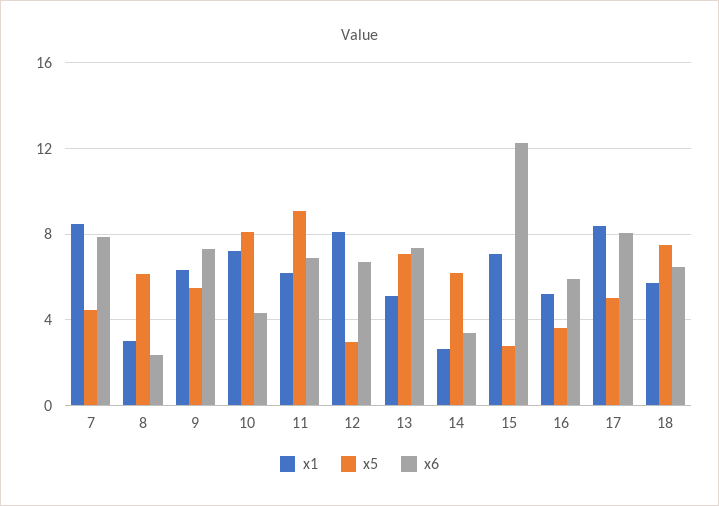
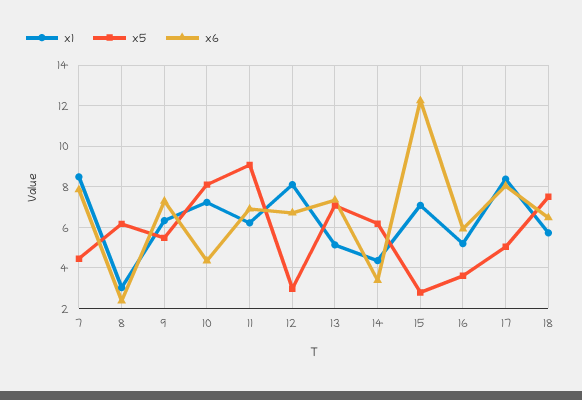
  {
    "x1": {
      "7": 8.5,
      "8": 3,
      "9": 6.5,
      "10": 7,
      "11": 6,
      "12": 8,
      "13": 5,
-     "14": 2.5,
+     "14": 4.5,
      "15": 7,
      "16": 5,
      "17": 8.5,
      "18": 5.5
    },
    "x5": {
      "7": 4.5,
      "8": 6,
      "9": 5.5,
      "10": 8,
      "11": 9,
      "12": 3,
      "13": 7,
      "14": 6,
      "15": 3,
      "16": 3.5,
      "17": 5,
      "18": 7.5
    },
    "x6": {
      "7": 8,
      "8": 2.5,
      "9": 7.5,
      "10": 4.5,
      "11": 7,
      "12": 6.5,
      "13": 7.5,
      "14": 3.5,
      "15": 12,
      "16": 6,
      "17": 8,
      "18": 6.5
    }
  }

